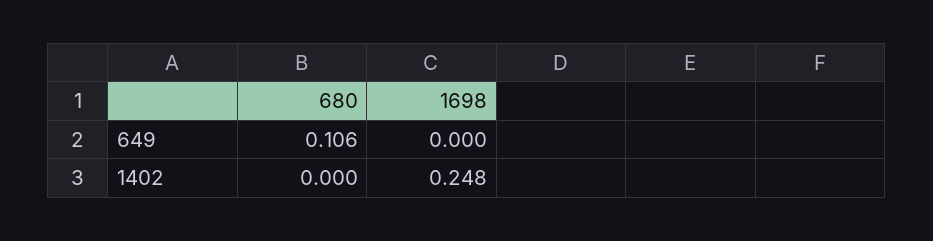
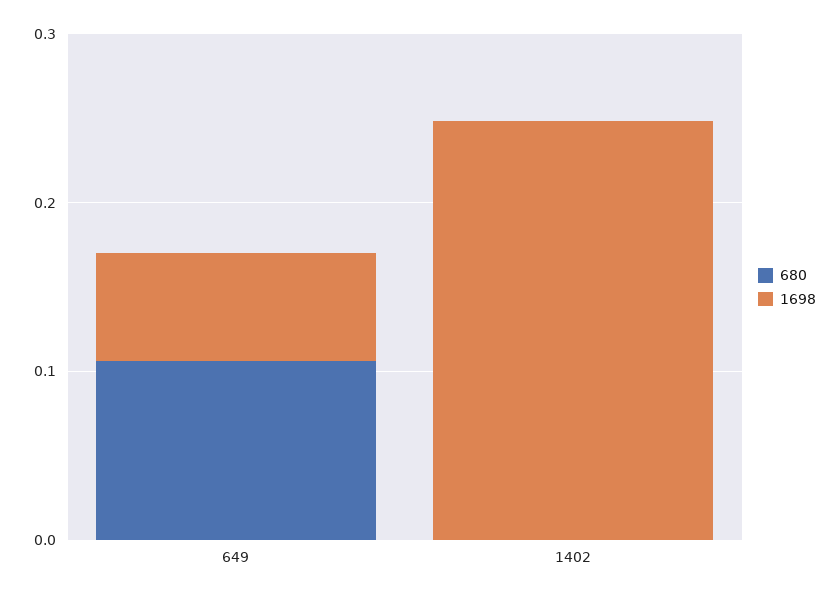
  {
    "680": {
      "649": 0.106,
      "1402": 0
    },
    "1698": {
-     "649": 0,
+     "649": 0.06,
      "1402": 0.248
    }
  }

